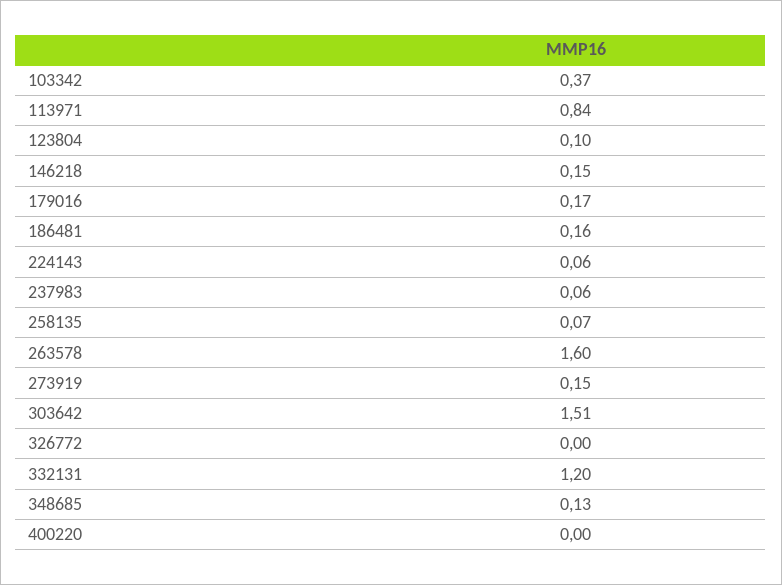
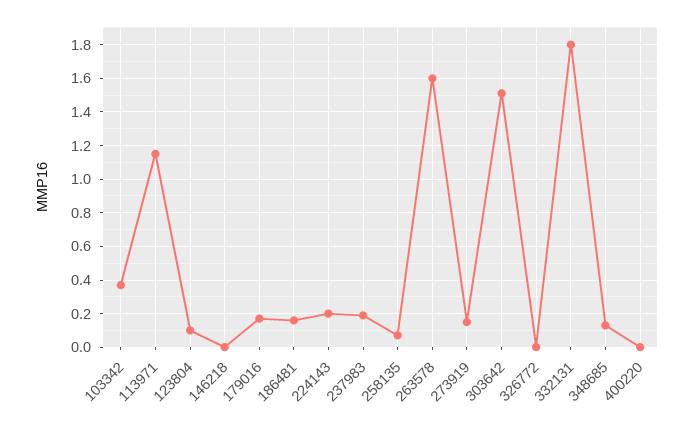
  {
    "103342": 0.37,
-   "113971": 0.84,
+   "113971": 1.15,
    "123804": 0.1,
-   "146218": 0.15,
+   "146218": 0,
    "179016": 0.17,
    "186481": 0.16,
-   "224143": 0.06,
+   "224143": 0.2,
-   "237983": 0.06,
+   "237983": 0.2,
    "258135": 0.07,
    "263578": 1.6,
    "273919": 0.15,
    "303642": 1.51,
    "326772": 0,
-   "332131": 1.2,
+   "332131": 1.8,
    "348685": 0.13,
    "400220": 0
  }

